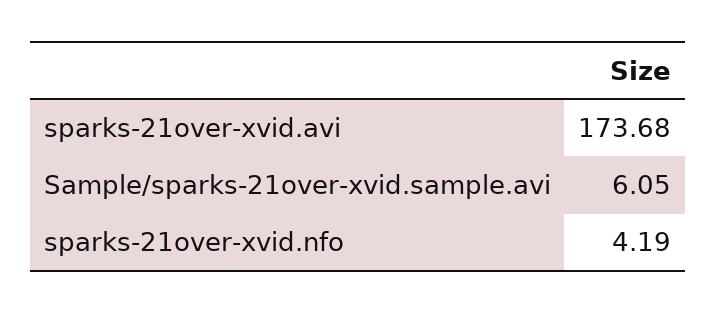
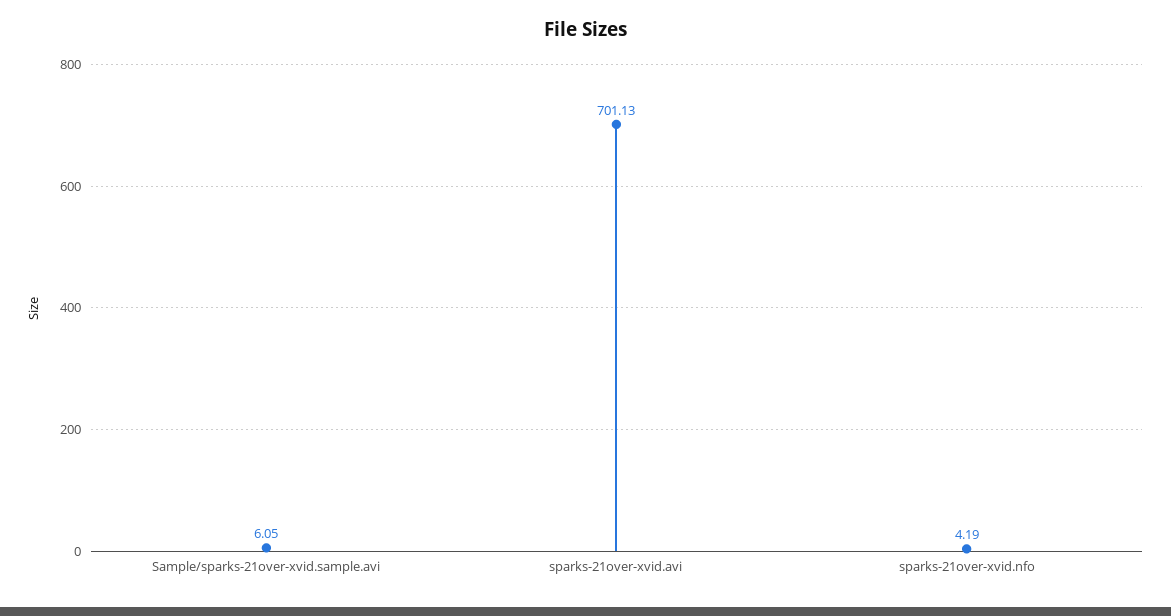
  {
-   "sparks-21over-xvid.avi": 173.68,
+   "sparks-21over-xvid.avi": 701.13,
    "Sample/sparks-21over-xvid.sample.avi": 6.05,
    "sparks-21over-xvid.nfo": 4.19
  }

